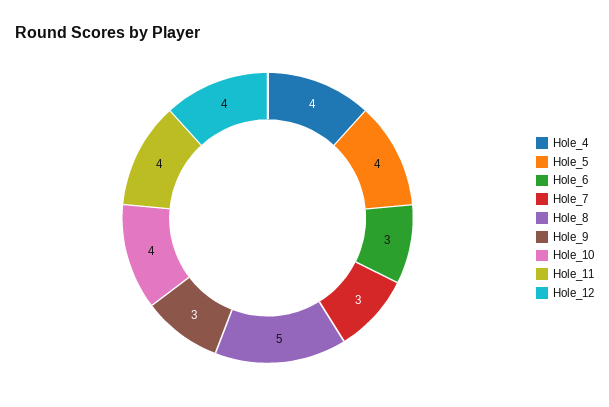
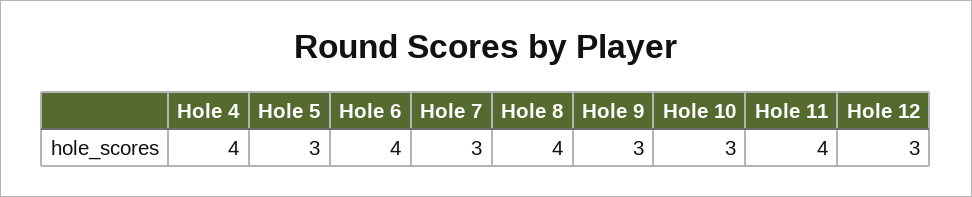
  {
    "Hole_4": 4,
-   "Hole_5": 4,
+   "Hole_5": 3,
-   "Hole_6": 3,
+   "Hole_6": 4,
    "Hole_7": 3,
-   "Hole_8": 5,
+   "Hole_8": 4,
    "Hole_9": 3,
-   "Hole_10": 4,
+   "Hole_10": 3,
    "Hole_11": 4,
-   "Hole_12": 4
+   "Hole_12": 3
  }

